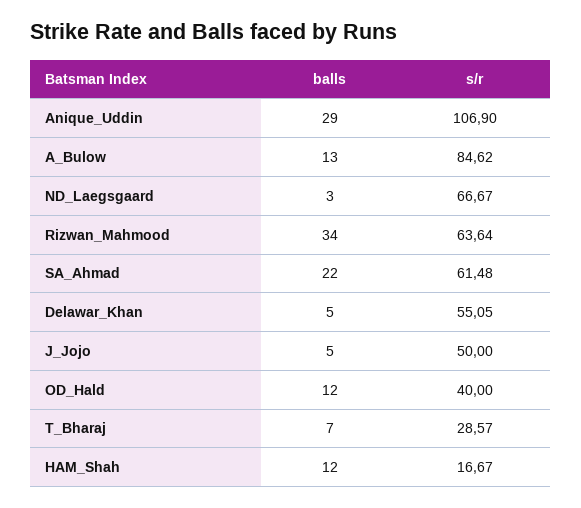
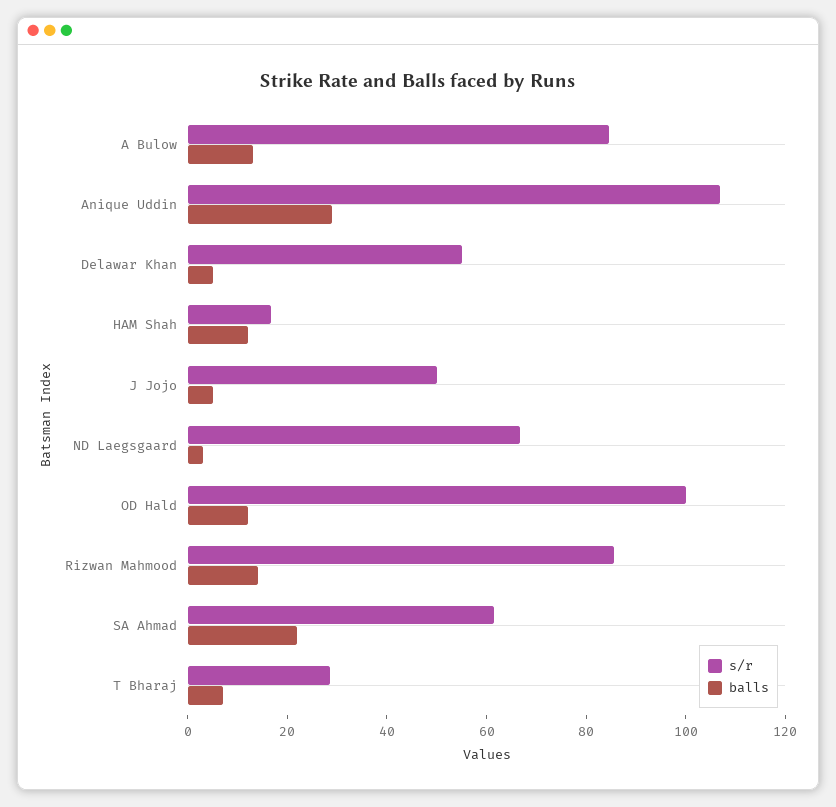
  {
    "balls": {
      "Anique_Uddin": 29,
      "A_Bulow": 13,
      "ND_Laegsgaard": 3,
-     "Rizwan_Mahmood": 34,
+     "Rizwan_Mahmood": 15,
      "SA_Ahmad": 22,
      "Delawar_Khan": 5,
      "J_Jojo": 5,
      "OD_Hald": 12,
      "T_Bharaj": 7,
      "HAM_Shah": 12
    },
    "s/r": {
      "Anique_Uddin": 106.9,
      "A_Bulow": 84.62,
      "ND_Laegsgaard": 66.67,
-     "Rizwan_Mahmood": 63.64,
+     "Rizwan_Mahmood": 85,
      "SA_Ahmad": 61.48,
      "Delawar_Khan": 55.05,
      "J_Jojo": 50,
-     "OD_Hald": 40,
+     "OD_Hald": 100,
      "T_Bharaj": 28.57,
      "HAM_Shah": 16.67
    }
  }

